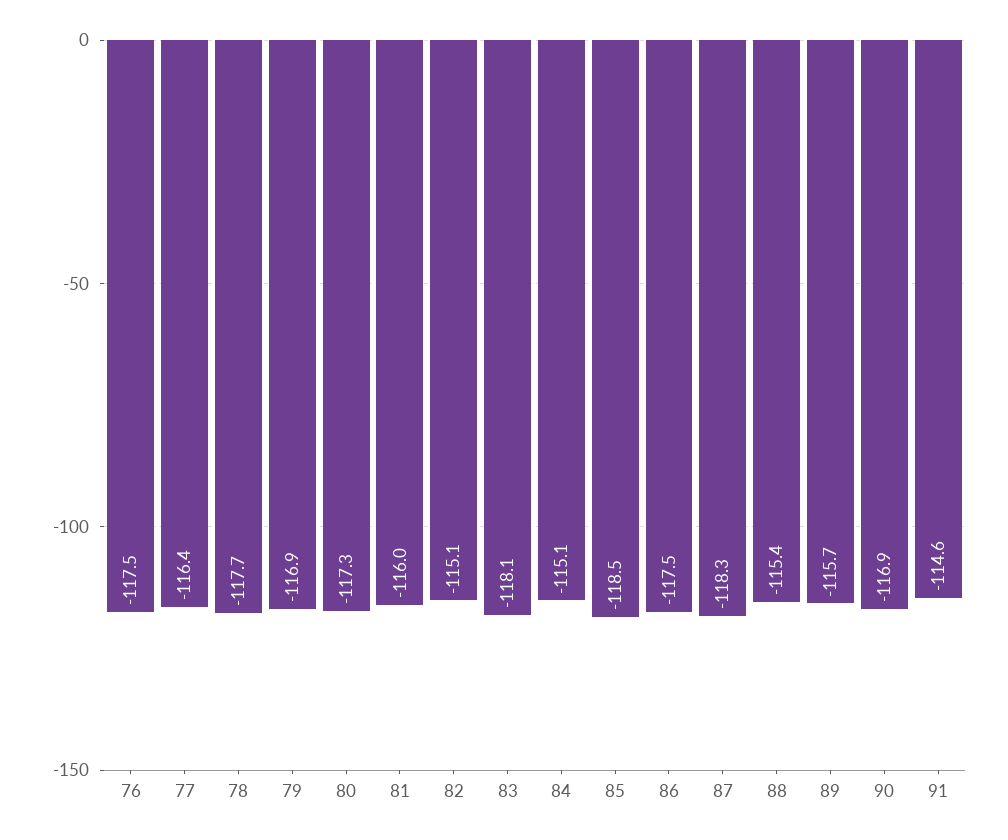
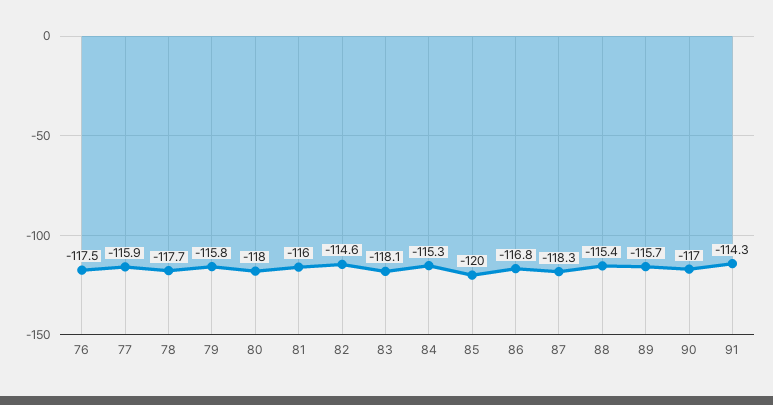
  {
    "76": -117.5,
-   "77": -116.4,
+   "77": -115.9,
    "78": -117.7,
-   "79": -116.9,
+   "79": -115.8,
-   "80": -117.3,
+   "80": -118,
    "81": -116,
-   "82": -115.1,
+   "82": -114.6,
    "83": -118.1,
-   "84": -115.1,
+   "84": -115.3,
-   "85": -118.5,
+   "85": -120,
-   "86": -117.5,
+   "86": -116.8,
    "87": -118.3,
    "88": -115.4,
    "89": -115.7,
-   "90": -116.9,
+   "90": -117,
-   "91": -114.6
+   "91": -114.3
  }

